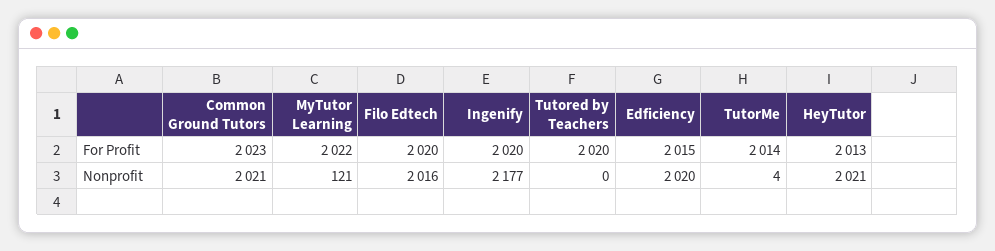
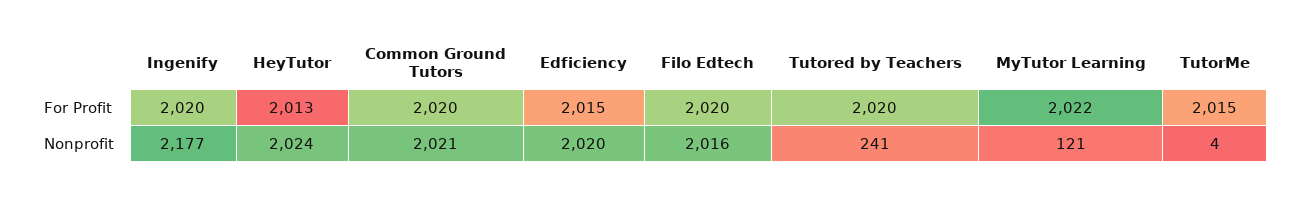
  {
    "Common Ground Tutors": {
-     "For Profit": 2023,
+     "For Profit": 2020,
      "Nonprofit": 2021
    },
    "MyTutor Learning": {
      "For Profit": 2022,
      "Nonprofit": 121
    },
    "Filo Edtech": {
      "For Profit": 2020,
      "Nonprofit": 2016
    },
    "Ingenify": {
      "For Profit": 2020,
      "Nonprofit": 2177
    },
    "Tutored by Teachers": {
      "For Profit": 2020,
-     "Nonprofit": 0
+     "Nonprofit": 241
    },
    "Edficiency": {
      "For Profit": 2015,
      "Nonprofit": 2020
    },
    "TutorMe": {
-     "For Profit": 2014,
+     "For Profit": 2015,
      "Nonprofit": 4
    },
    "HeyTutor": {
      "For Profit": 2013,
-     "Nonprofit": 2021
+     "Nonprofit": 2024
    }
  }

